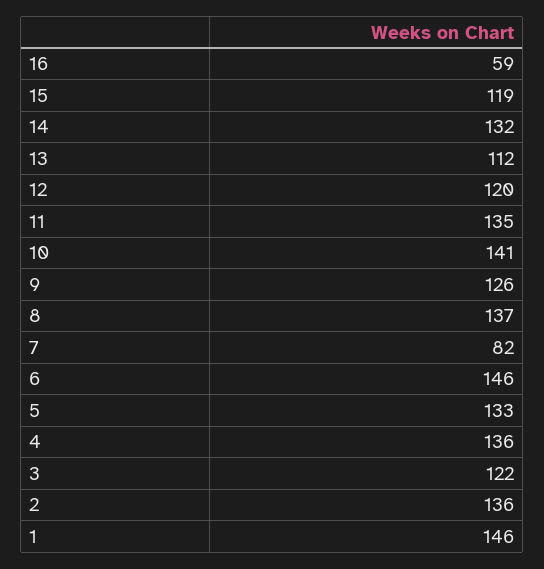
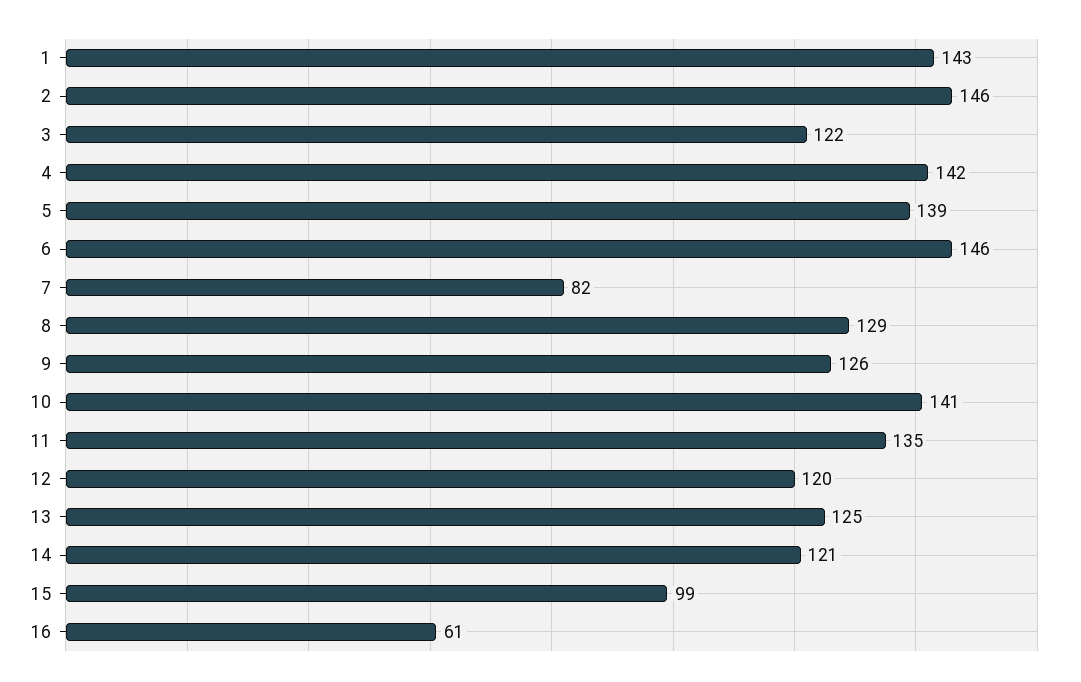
  {
-   "16": 59,
+   "16": 61,
-   "15": 119,
+   "15": 99,
-   "14": 132,
+   "14": 121,
-   "13": 112,
+   "13": 125,
    "12": 120,
    "11": 135,
    "10": 141,
    "9": 126,
-   "8": 137,
+   "8": 129,
    "7": 82,
    "6": 146,
-   "5": 133,
+   "5": 139,
-   "4": 136,
+   "4": 142,
    "3": 122,
-   "2": 136,
+   "2": 146,
-   "1": 146
+   "1": 143
  }

